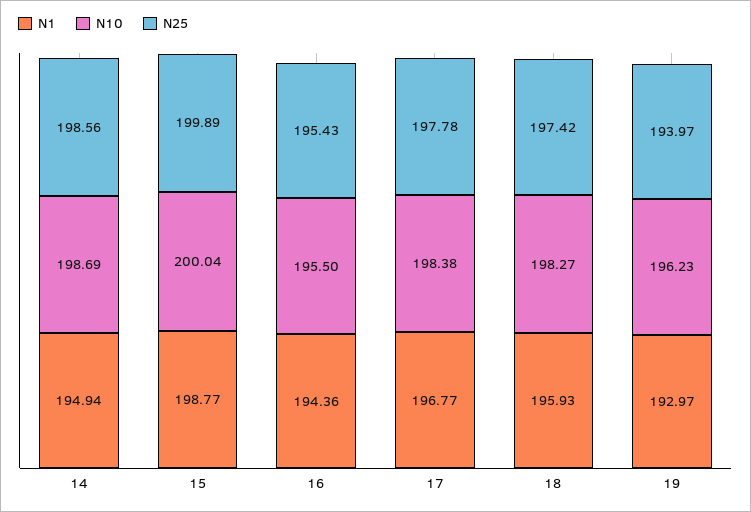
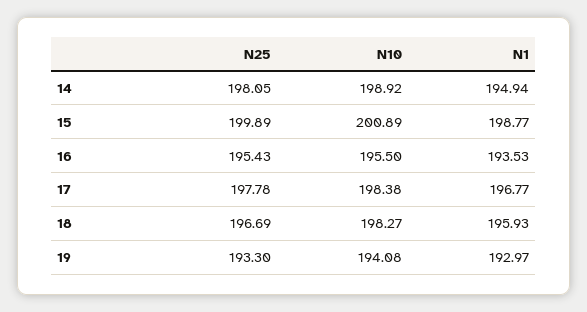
  {
    "N1": {
      "14": 194.94,
      "15": 198.77,
-     "16": 194.36,
+     "16": 193.53,
      "17": 196.77,
      "18": 195.93,
      "19": 192.97
    },
    "N10": {
-     "14": 198.69,
+     "14": 198.92,
-     "15": 200.04,
+     "15": 200.89,
      "16": 195.5,
      "17": 198.38,
      "18": 198.27,
-     "19": 196.23
+     "19": 194.08
    },
    "N25": {
-     "14": 198.56,
+     "14": 198.05,
      "15": 199.89,
      "16": 195.43,
      "17": 197.78,
-     "18": 197.42,
+     "18": 196.69,
-     "19": 193.97
+     "19": 193.3
    }
  }

